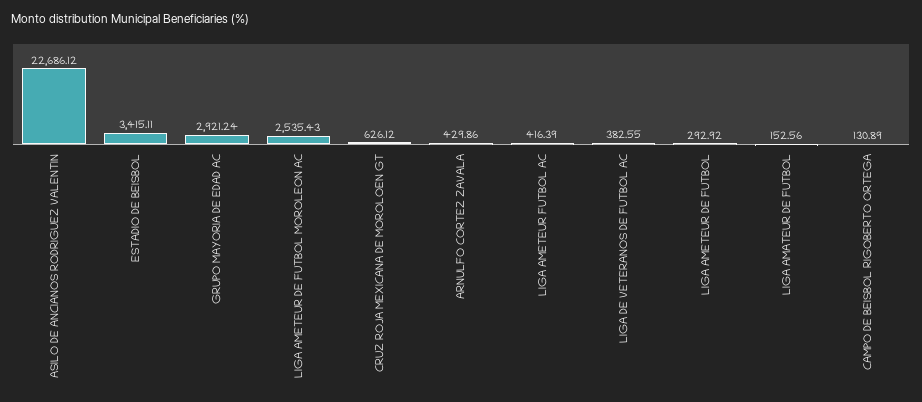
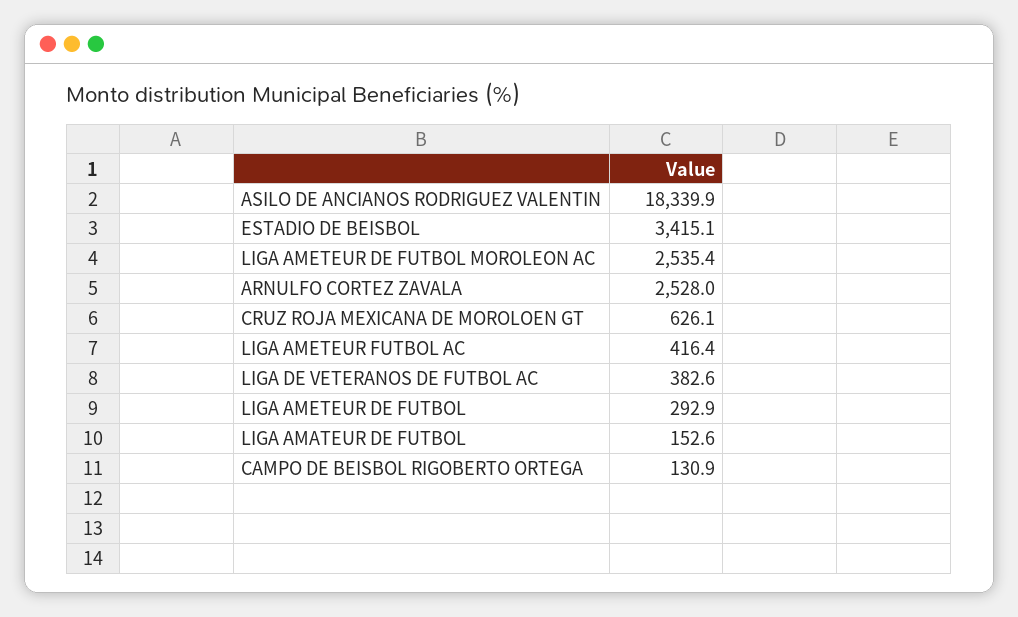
  {
-   "ASILO DE ANCIANOS RODRIGUEZ VALENTIN": 22686.12,
+   "ASILO DE ANCIANOS RODRIGUEZ VALENTIN": 18339.9,
    "ESTADIO DE BEISBOL": 3415.11,
-   "GRUPO MAYORIA DE EDAD AC": 2921.24,
    "LIGA AMETEUR DE FUTBOL MOROLEON AC": 2535.43,
    "CRUZ ROJA MEXICANA DE MOROLOEN GT": 626.12,
-   "ARNULFO CORTEZ ZAVALA": 429.86,
+   "ARNULFO CORTEZ ZAVALA": 2528,
    "LIGA AMETEUR FUTBOL AC": 416.39,
    "LIGA DE VETERANOS DE FUTBOL AC": 382.55,
    "LIGA AMETEUR DE FUTBOL": 292.92,
    "LIGA AMATEUR DE FUTBOL": 152.56,
    "CAMPO DE BEISBOL RIGOBERTO ORTEGA": 130.89
  }

